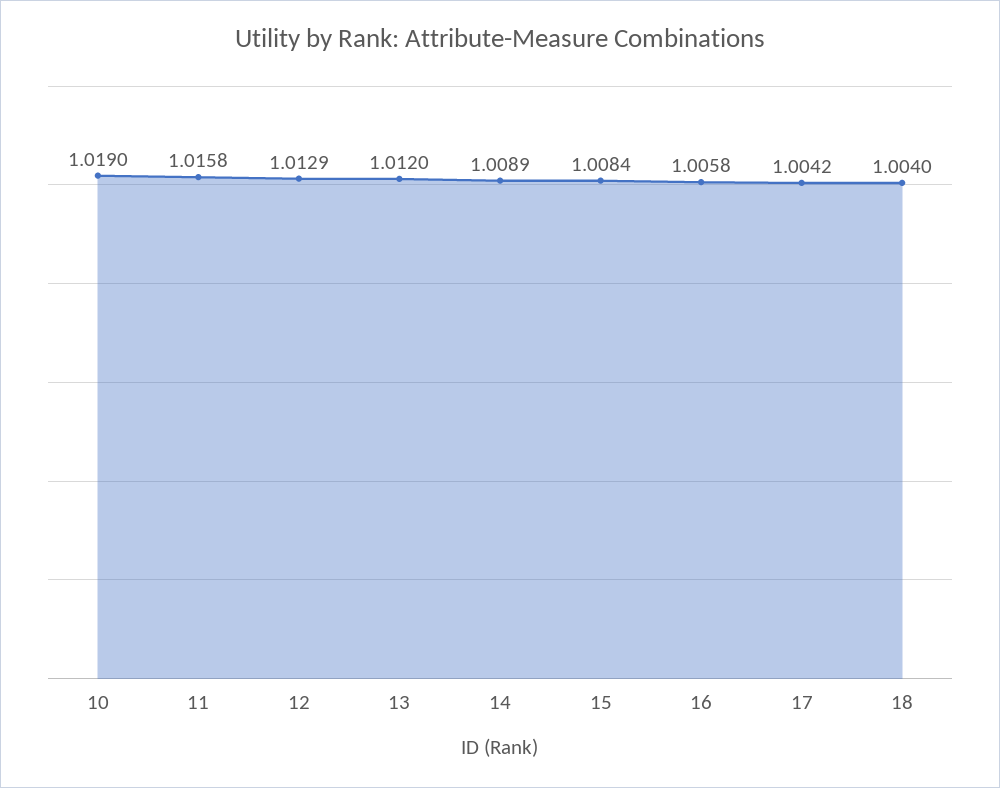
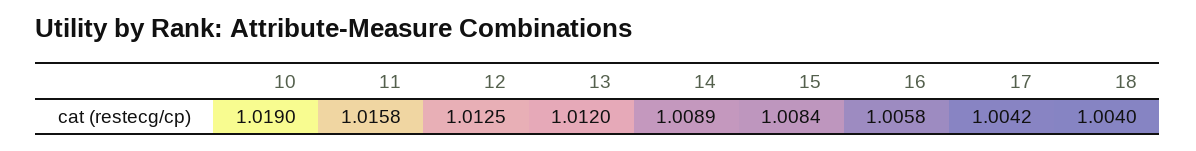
  {
    "10": 1.019,
    "11": 1.0158,
-   "12": 1.0129,
+   "12": 1.0125,
    "13": 1.012,
    "14": 1.0089,
    "15": 1.0084,
    "16": 1.0058,
    "17": 1.0042,
    "18": 1.004
  }

